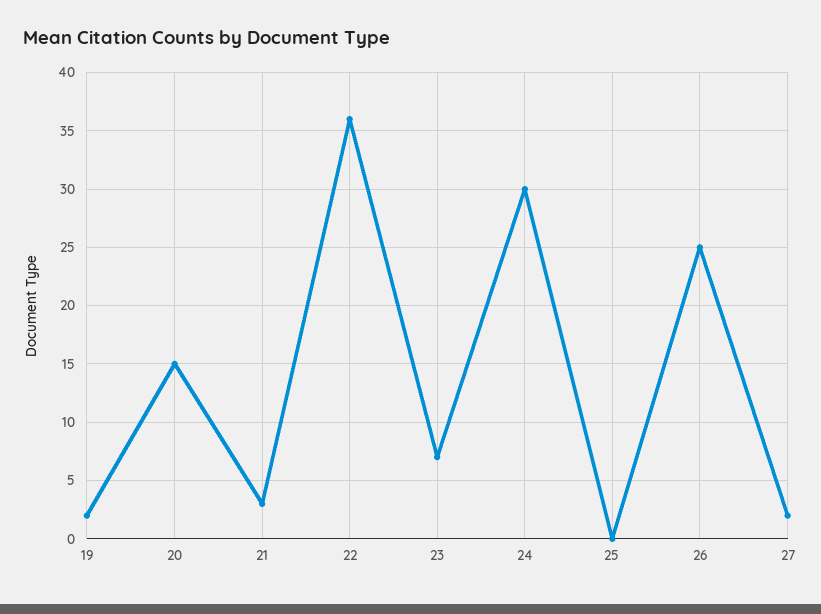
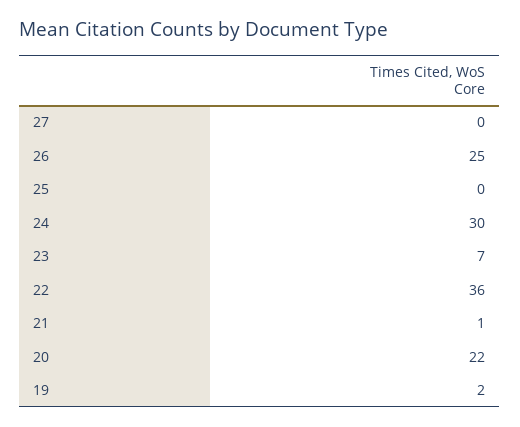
  {
    "19": 2,
-   "20": 15,
+   "20": 22,
-   "21": 3,
+   "21": 1,
    "22": 36,
    "23": 7,
    "24": 30,
    "25": 0,
    "26": 25,
-   "27": 2
+   "27": 0
  }

